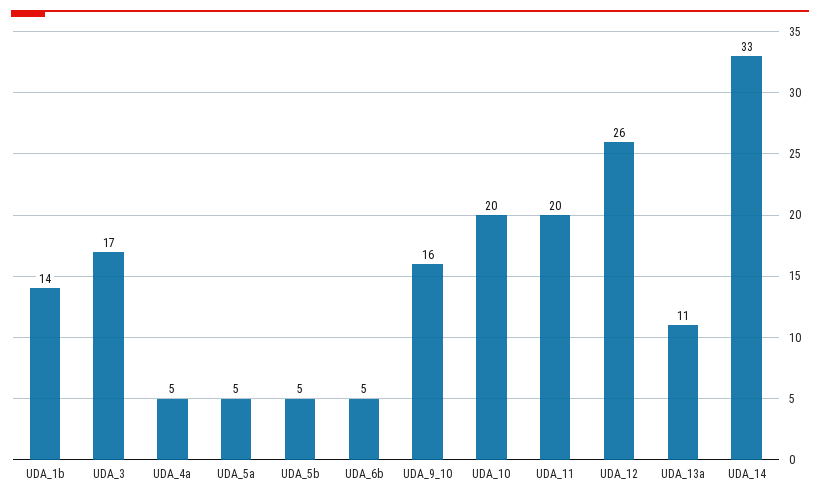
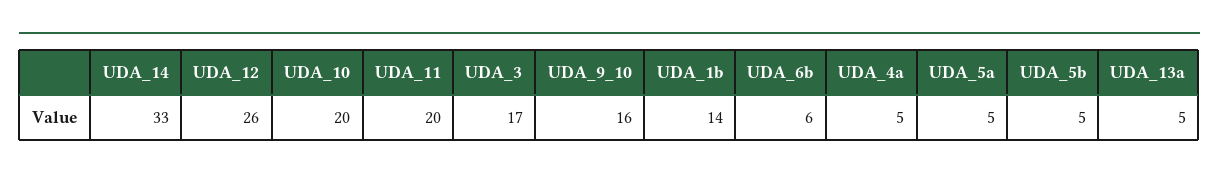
  {
    "UDA_1b": 14,
    "UDA_3": 17,
    "UDA_4a": 5,
    "UDA_5a": 5,
    "UDA_5b": 5,
-   "UDA_6b": 5,
+   "UDA_6b": 6,
    "UDA_9_10": 16,
    "UDA_10": 20,
    "UDA_11": 20,
    "UDA_12": 26,
-   "UDA_13a": 11,
+   "UDA_13a": 5,
    "UDA_14": 33
  }

